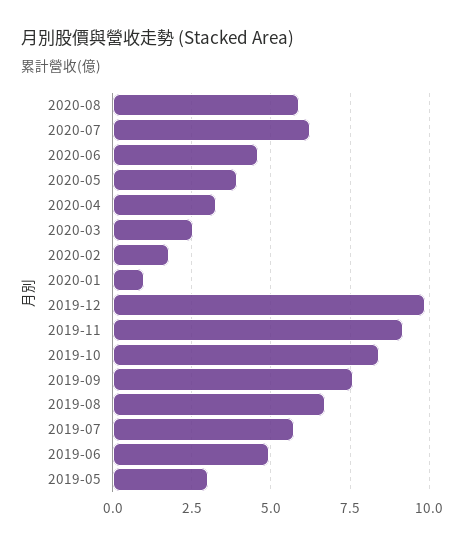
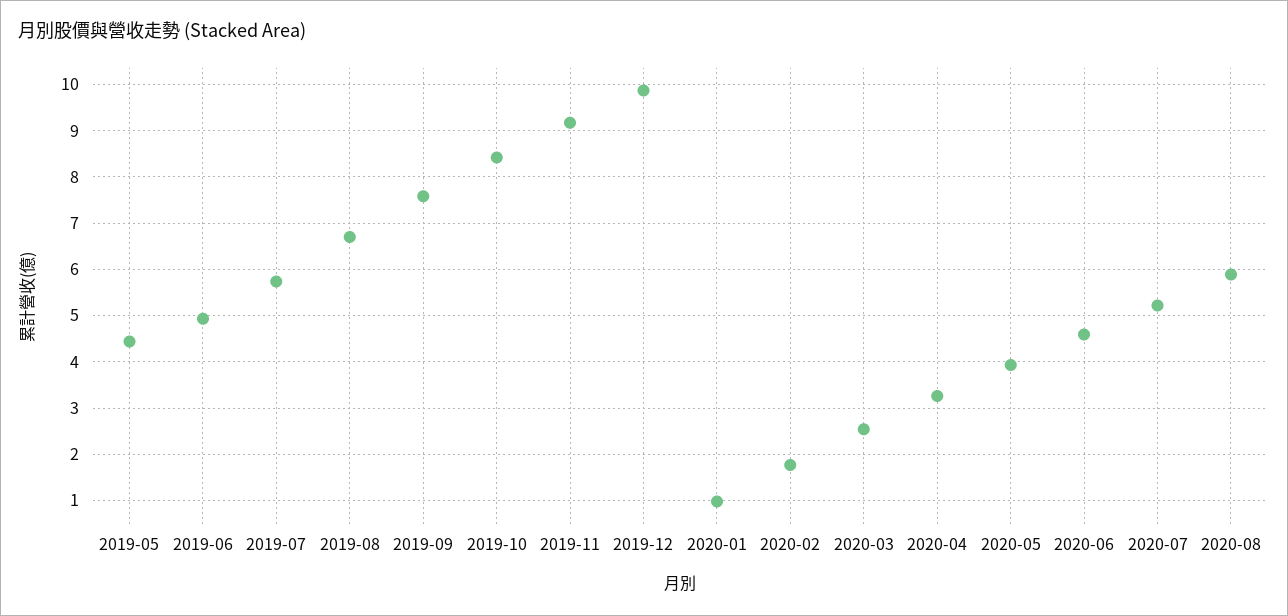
  {
    "2020-08": 5.8,
-   "2020-07": 6.25,
+   "2020-07": 5.2,
    "2020-06": 4.6,
    "2020-05": 4,
    "2020-04": 3.2,
    "2020-03": 2.6,
    "2020-02": 1.8,
    "2020-01": 1,
    "2019-12": 9.8,
    "2019-11": 9.2,
    "2019-10": 8.4,
    "2019-09": 7.6,
    "2019-08": 6.8,
    "2019-07": 5.8,
    "2019-06": 5,
-   "2019-05": 3
+   "2019-05": 4.4
  }

